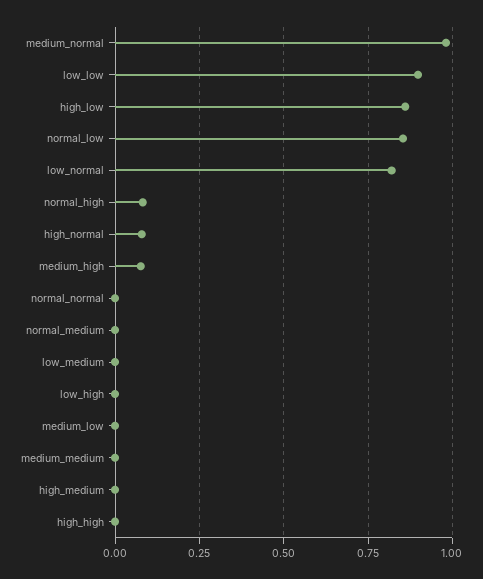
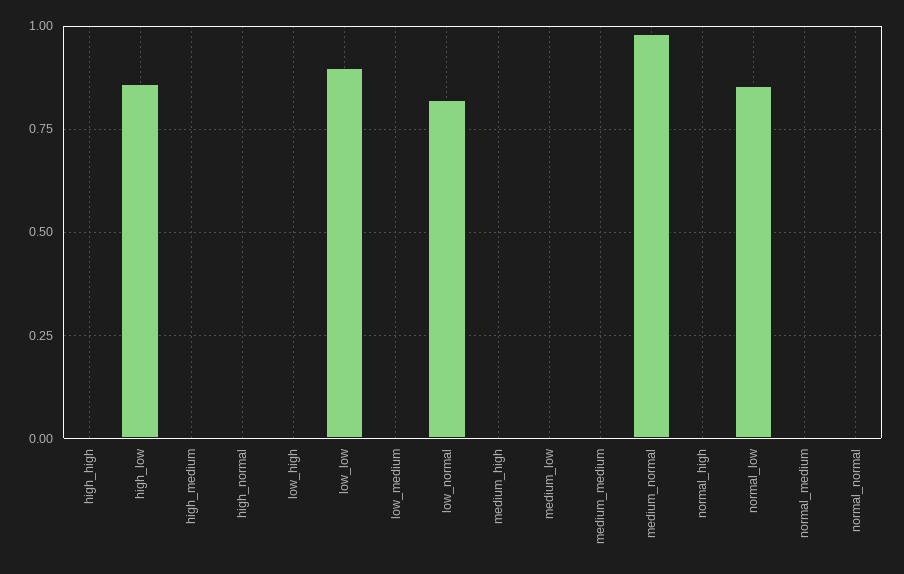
  {
    "medium_normal": 0.975,
    "low_low": 0.9,
    "high_low": 0.85,
    "normal_low": 0.85,
    "low_normal": 0.825,
-   "normal_high": 0.075,
+   "normal_high": 0,
-   "high_normal": 0.075,
+   "high_normal": 0,
-   "medium_high": 0.075,
+   "medium_high": 0,
    "normal_normal": 0,
    "normal_medium": 0,
    "low_medium": 0,
    "low_high": 0,
    "medium_low": 0,
    "medium_medium": 0,
    "high_medium": 0,
    "high_high": 0
  }

